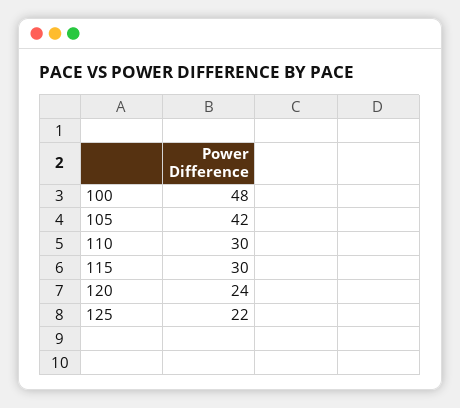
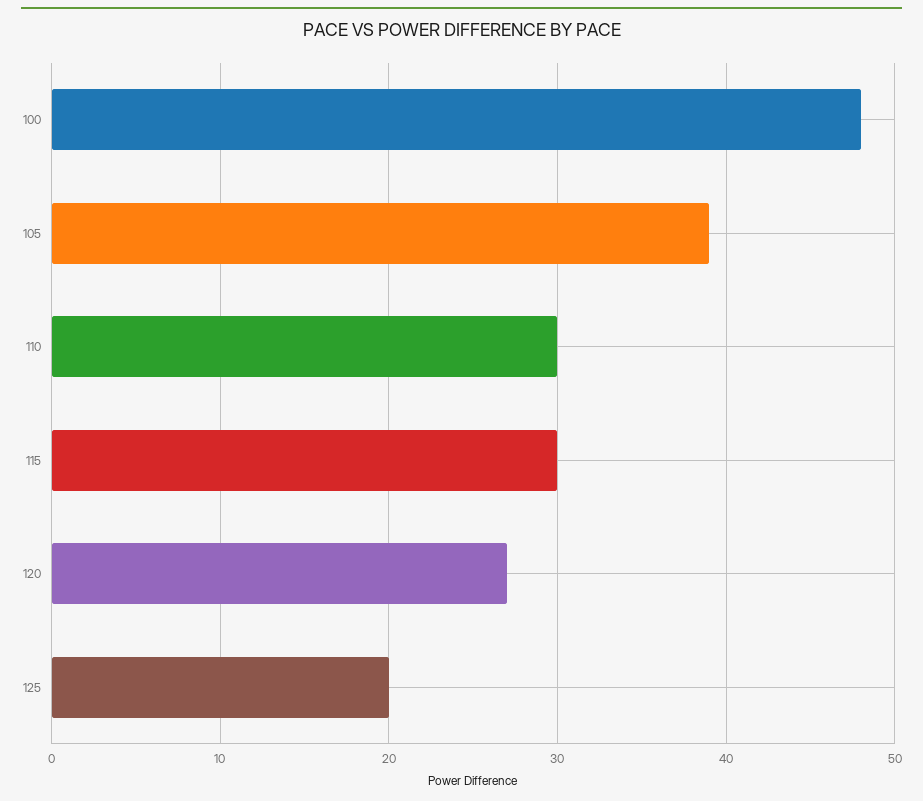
  {
    "100": 48,
-   "105": 42,
+   "105": 39,
    "110": 30,
    "115": 30,
-   "120": 24,
+   "120": 27,
-   "125": 22
+   "125": 20
  }

